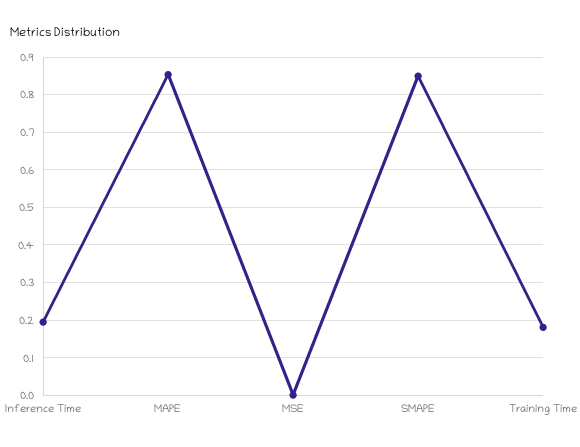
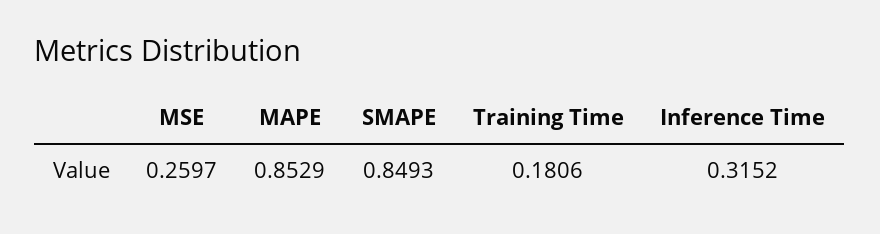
  {
-   "Inference Time": 0.2,
+   "Inference Time": 0.3152,
    "MAPE": 0.8529,
-   "MSE": 0,
+   "MSE": 0.2597,
    "SMAPE": 0.8493,
    "Training Time": 0.1806
  }

